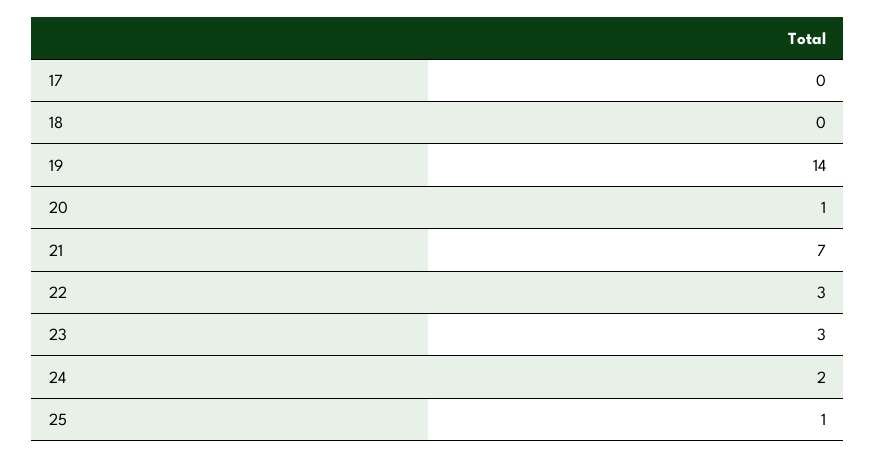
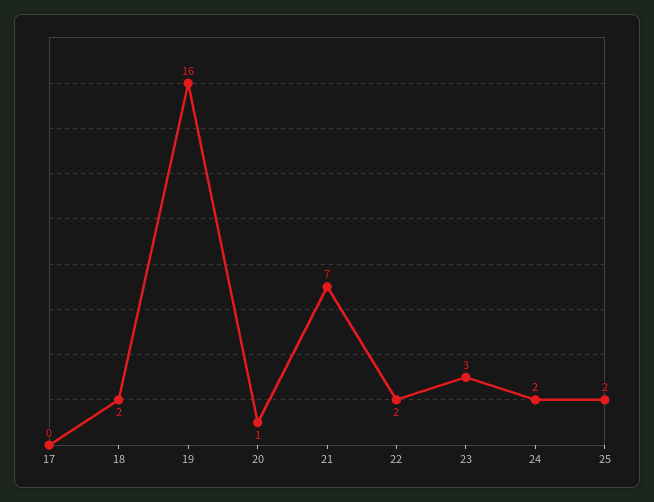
  {
    "17": 0,
-   "18": 0,
+   "18": 2,
-   "19": 14,
+   "19": 16,
    "20": 1,
    "21": 7,
-   "22": 3,
+   "22": 2,
    "23": 3,
    "24": 2,
-   "25": 1
+   "25": 2
  }

